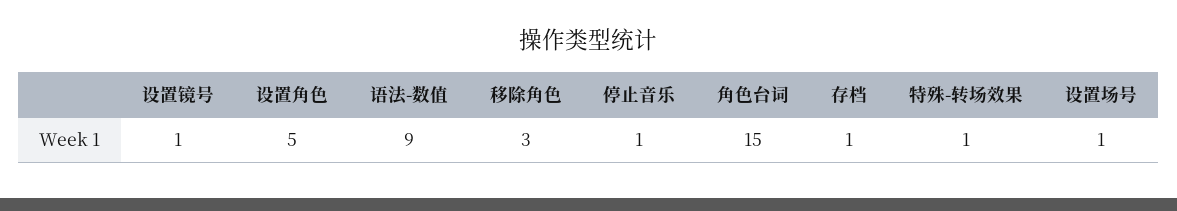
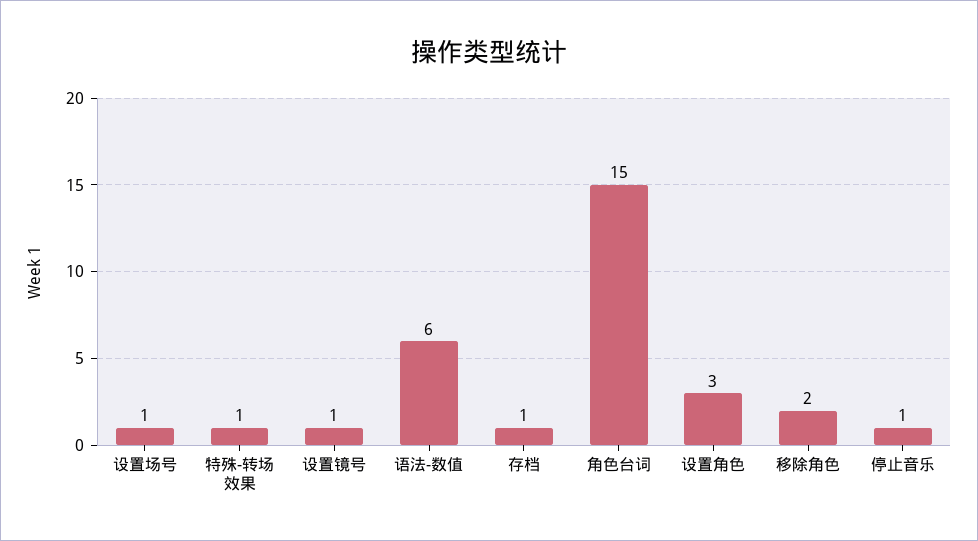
  {
    "设置镜号": 1,
-   "设置角色": 5,
+   "设置角色": 3,
-   "语法-数值": 9,
+   "语法-数值": 6,
-   "移除角色": 3,
+   "移除角色": 2,
    "停止音乐": 1,
    "角色台词": 15,
    "存档": 1,
    "特殊-转场效果": 1,
    "设置场号": 1
  }

